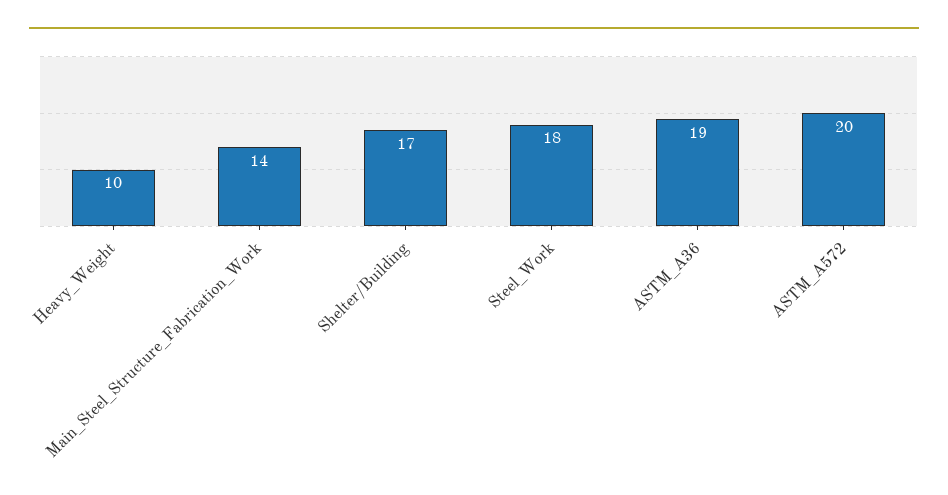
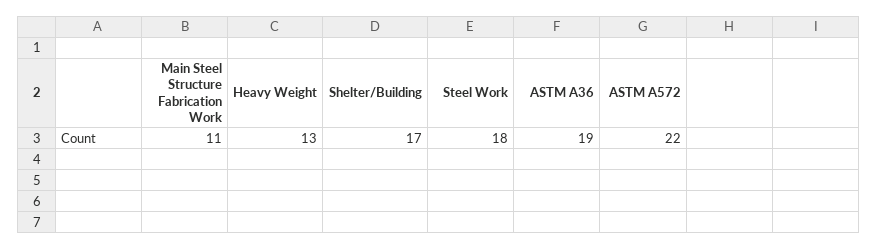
  {
-   "Heavy_Weight": 10,
+   "Heavy_Weight": 13,
-   "Main_Steel_Structure_Fabrication_Work": 14,
+   "Main_Steel_Structure_Fabrication_Work": 11,
    "Shelter/Building": 17,
    "Steel_Work": 18,
    "ASTM_A36": 19,
-   "ASTM_A572": 20
+   "ASTM_A572": 22
  }

